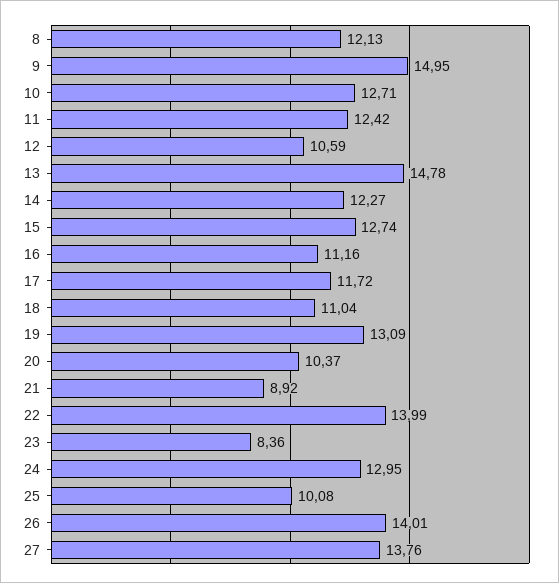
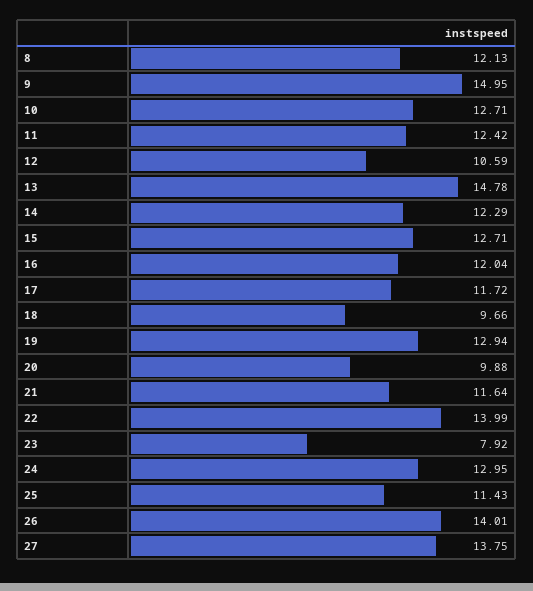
  {
    "8": 12.13,
    "9": 14.95,
    "10": 12.71,
    "11": 12.42,
    "12": 10.59,
    "13": 14.78,
-   "14": 12.27,
+   "14": 12.29,
-   "15": 12.74,
+   "15": 12.71,
-   "16": 11.16,
+   "16": 12.04,
    "17": 11.72,
-   "18": 11.04,
+   "18": 9.66,
-   "19": 13.09,
+   "19": 12.94,
-   "20": 10.37,
+   "20": 9.88,
-   "21": 8.92,
+   "21": 11.64,
    "22": 13.99,
-   "23": 8.36,
+   "23": 7.92,
    "24": 12.95,
-   "25": 10.08,
+   "25": 11.43,
    "26": 14.01,
-   "27": 13.76
+   "27": 13.75
  }

